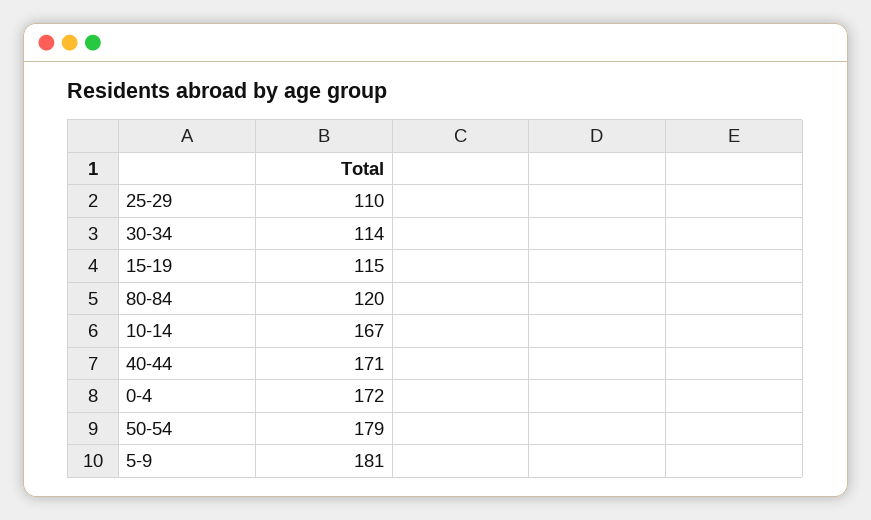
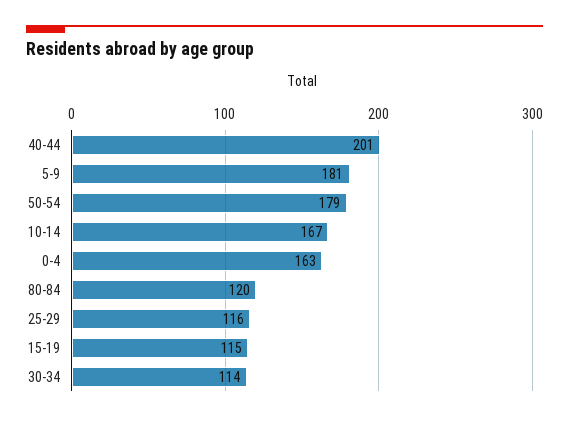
  {
-   "25-29": 110,
+   "25-29": 116,
    "30-34": 114,
    "15-19": 115,
    "80-84": 120,
    "10-14": 167,
-   "40-44": 171,
+   "40-44": 201,
-   "0-4": 172,
+   "0-4": 163,
    "50-54": 179,
    "5-9": 181
  }

